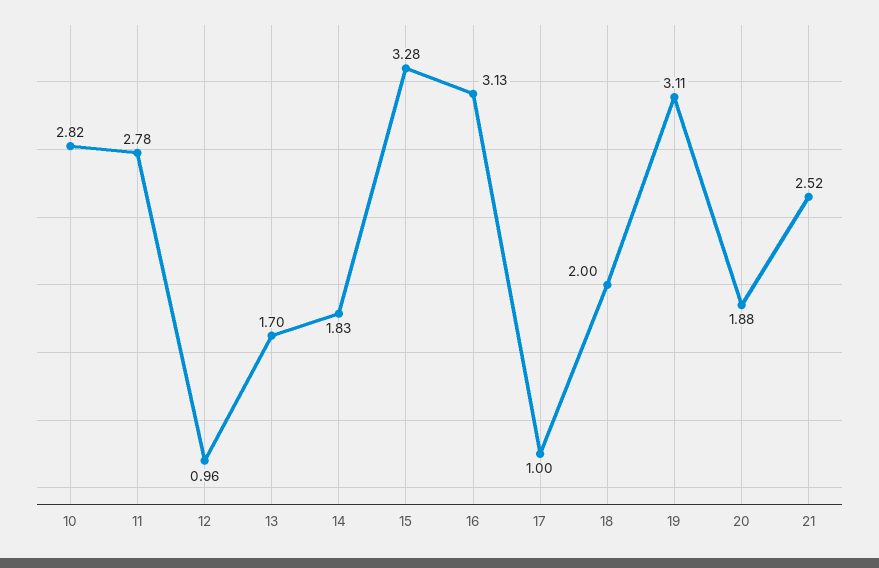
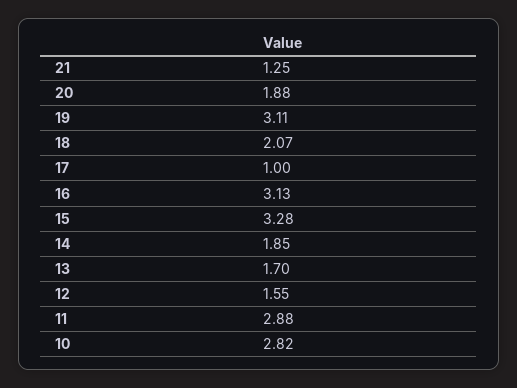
  {
    "10": 2.82,
-   "11": 2.78,
+   "11": 2.88,
-   "12": 0.96,
+   "12": 1.55,
    "13": 1.7,
-   "14": 1.83,
+   "14": 1.85,
    "15": 3.28,
    "16": 3.13,
    "17": 1,
-   "18": 2,
+   "18": 2.07,
    "19": 3.11,
    "20": 1.88,
-   "21": 2.52
+   "21": 1.25
  }

